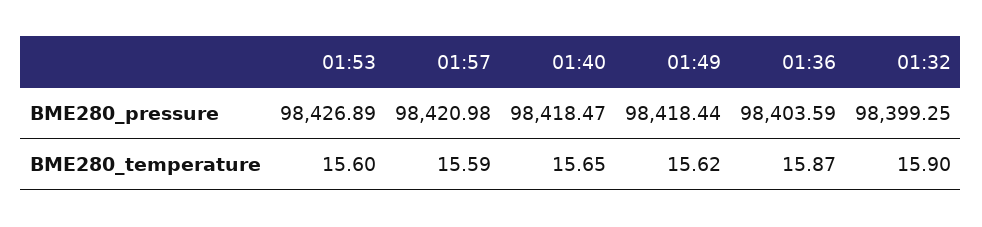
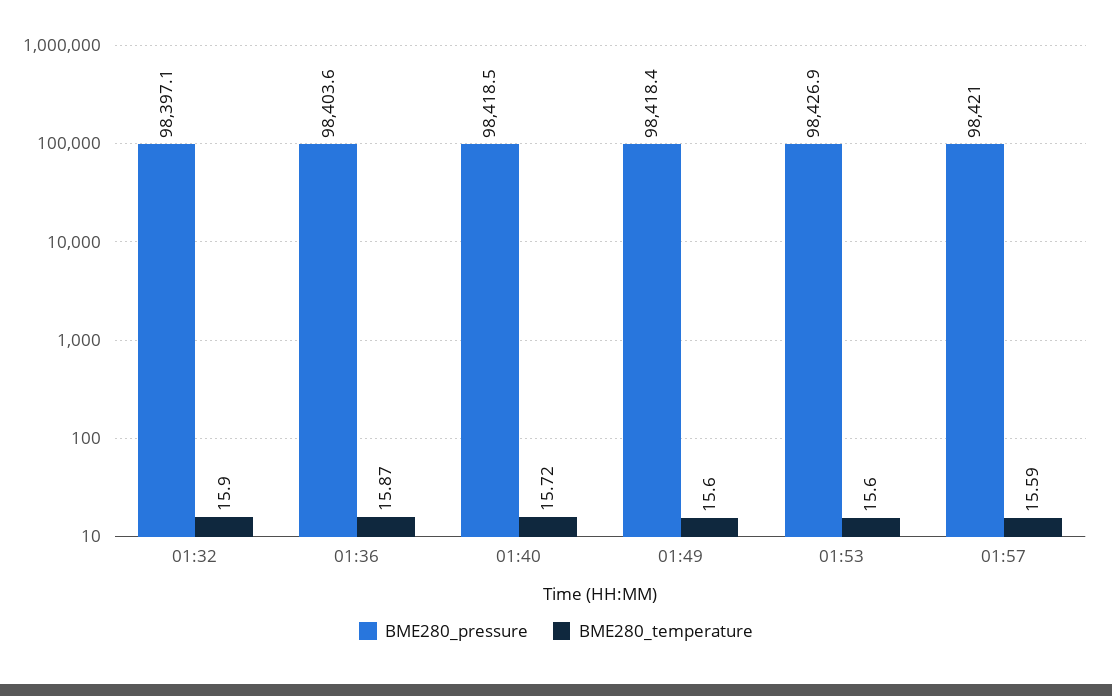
  {
    "BME280_pressure": {
      "01:53": 98426.89,
      "01:57": 98420.98,
      "01:40": 98418.47,
      "01:49": 98418.44,
      "01:36": 98403.59,
-     "01:32": 98399.25
+     "01:32": 98397.1
    },
    "BME280_temperature": {
      "01:53": 15.6,
      "01:57": 15.59,
-     "01:40": 15.65,
+     "01:40": 15.72,
-     "01:49": 15.62,
+     "01:49": 15.6,
      "01:36": 15.87,
      "01:32": 15.9
    }
  }

